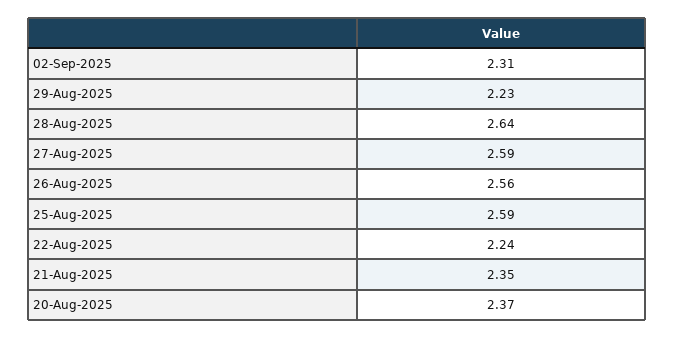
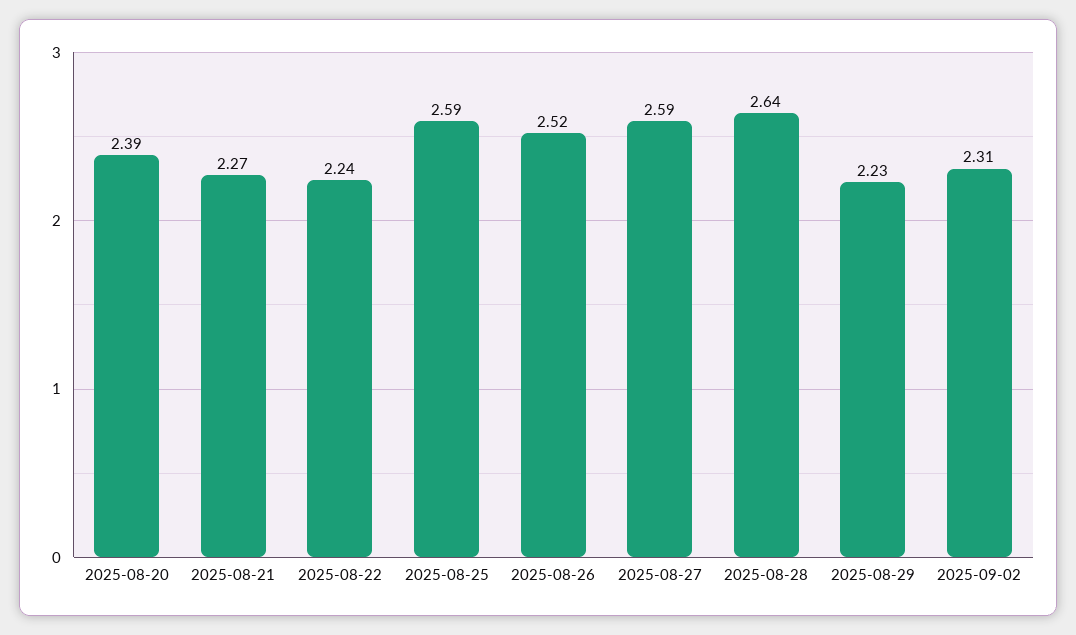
  {
    "02-Sep-2025": 2.31,
    "29-Aug-2025": 2.23,
    "28-Aug-2025": 2.64,
    "27-Aug-2025": 2.59,
-   "26-Aug-2025": 2.56,
+   "26-Aug-2025": 2.52,
    "25-Aug-2025": 2.59,
    "22-Aug-2025": 2.24,
-   "21-Aug-2025": 2.35,
+   "21-Aug-2025": 2.27,
-   "20-Aug-2025": 2.37
+   "20-Aug-2025": 2.39
  }

